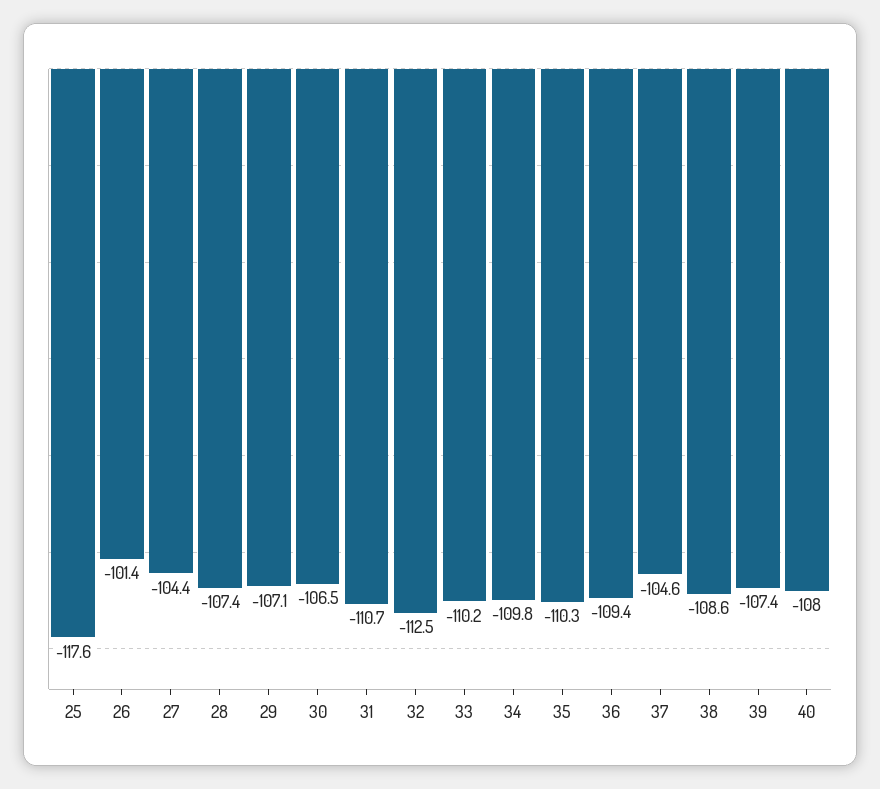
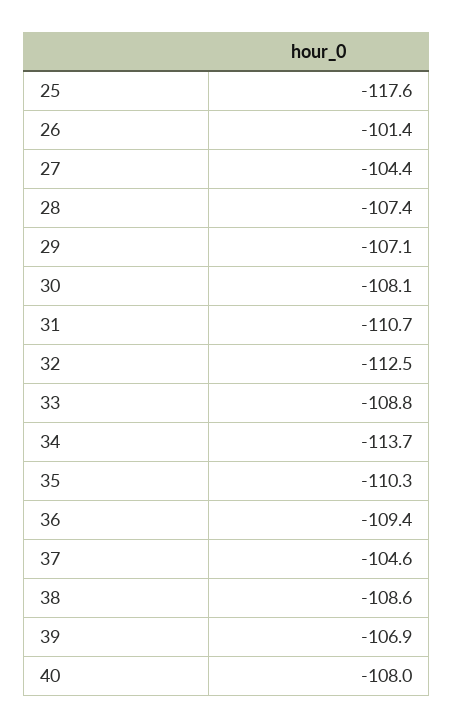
  {
    "25": -117.6,
    "26": -101.4,
    "27": -104.4,
    "28": -107.4,
    "29": -107.1,
-   "30": -106.5,
+   "30": -108.1,
    "31": -110.7,
    "32": -112.5,
-   "33": -110.2,
+   "33": -108.8,
-   "34": -109.8,
+   "34": -113.7,
    "35": -110.3,
    "36": -109.4,
    "37": -104.6,
    "38": -108.6,
-   "39": -107.4,
+   "39": -106.9,
    "40": -108
  }

